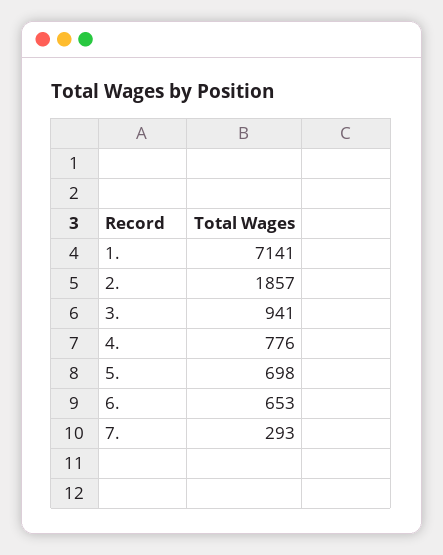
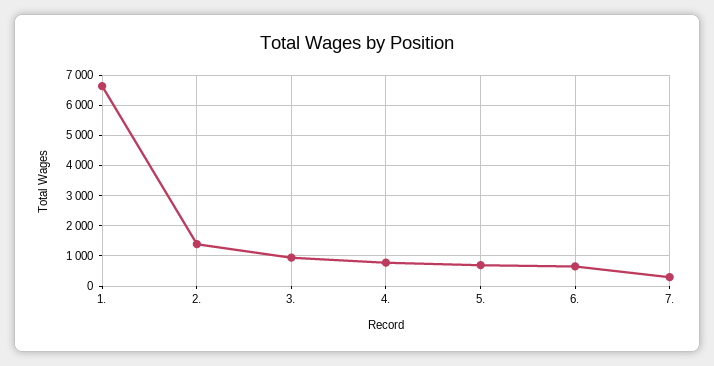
  {
-   "1.": 7141,
+   "1.": 6600,
-   "2.": 1857,
+   "2.": 1400,
    "3.": 941,
    "4.": 776,
    "5.": 698,
    "6.": 653,
    "7.": 293
  }

